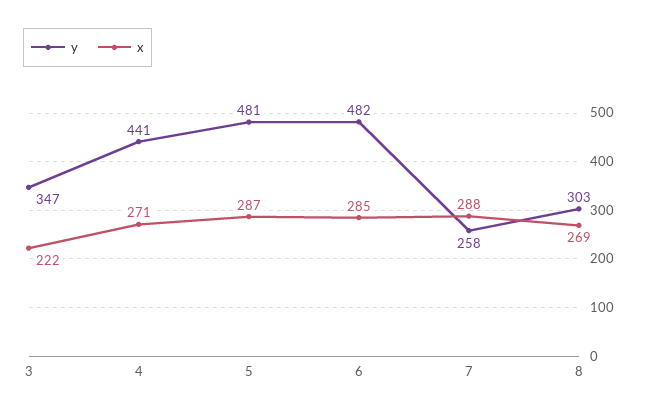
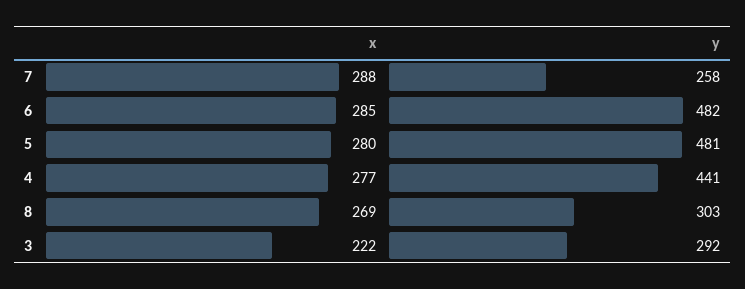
  {
    "y": {
-     "3": 347,
+     "3": 292,
      "4": 441,
      "5": 481,
      "6": 482,
      "7": 258,
      "8": 303
    },
    "x": {
      "3": 222,
-     "4": 271,
+     "4": 277,
-     "5": 287,
+     "5": 280,
      "6": 285,
      "7": 288,
      "8": 269
    }
  }

